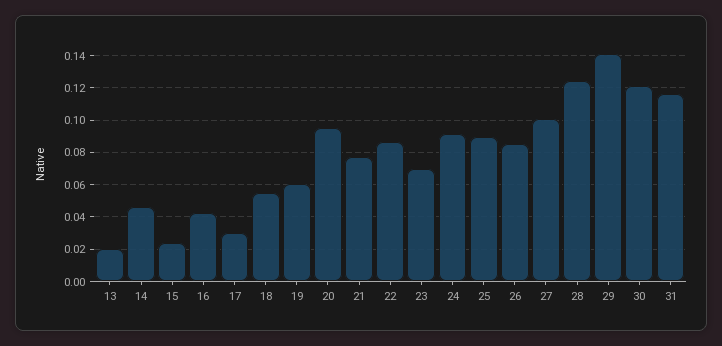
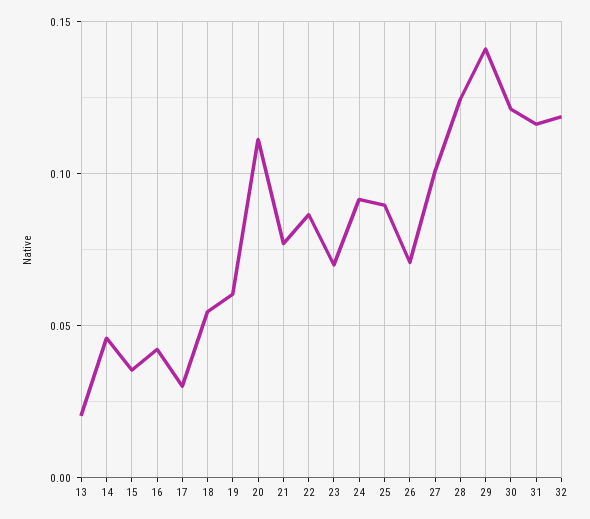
  {
    "13": 0.02,
    "14": 0.045,
-   "15": 0.025,
+   "15": 0.035,
    "16": 0.04,
    "17": 0.03,
    "18": 0.055,
    "19": 0.06,
-   "20": 0.095,
+   "20": 0.11,
    "21": 0.075,
    "22": 0.085,
    "23": 0.07,
    "24": 0.09,
    "25": 0.09,
-   "26": 0.085,
+   "26": 0.07,
    "27": 0.1,
    "28": 0.125,
    "29": 0.14,
    "30": 0.12,
-   "31": 0.115
+   "31": 0.115,
+   "32": 0.12
  }

